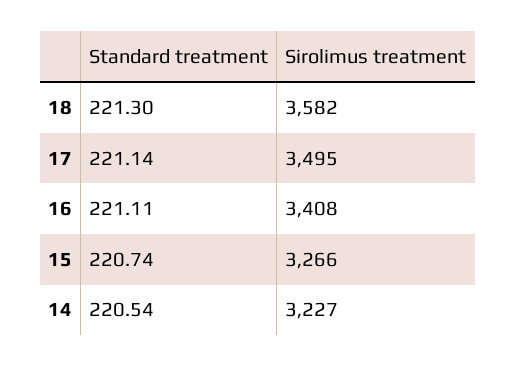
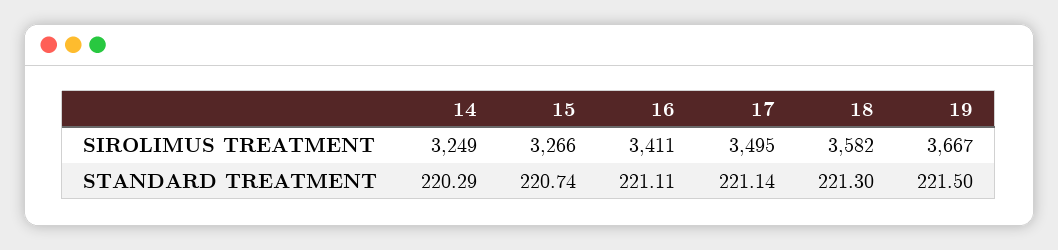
  {
    "Standard treatment": {
      "18": 221.3,
      "17": 221.14,
      "16": 221.11,
      "15": 220.74,
-     "14": 220.54
+     "14": 220.29,
+     "19": 221.5
    },
    "Sirolimus treatment": {
      "18": 3582,
      "17": 3495,
-     "16": 3408,
+     "16": 3411,
      "15": 3266,
-     "14": 3227
+     "14": 3249,
+     "19": 3667
    }
  }

